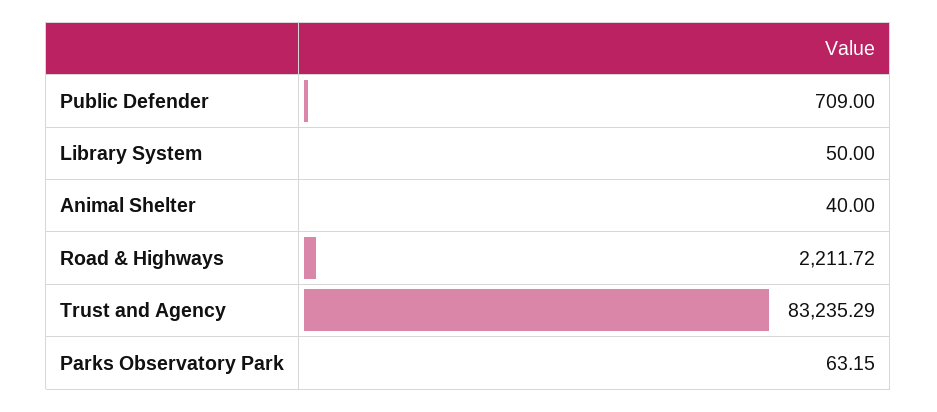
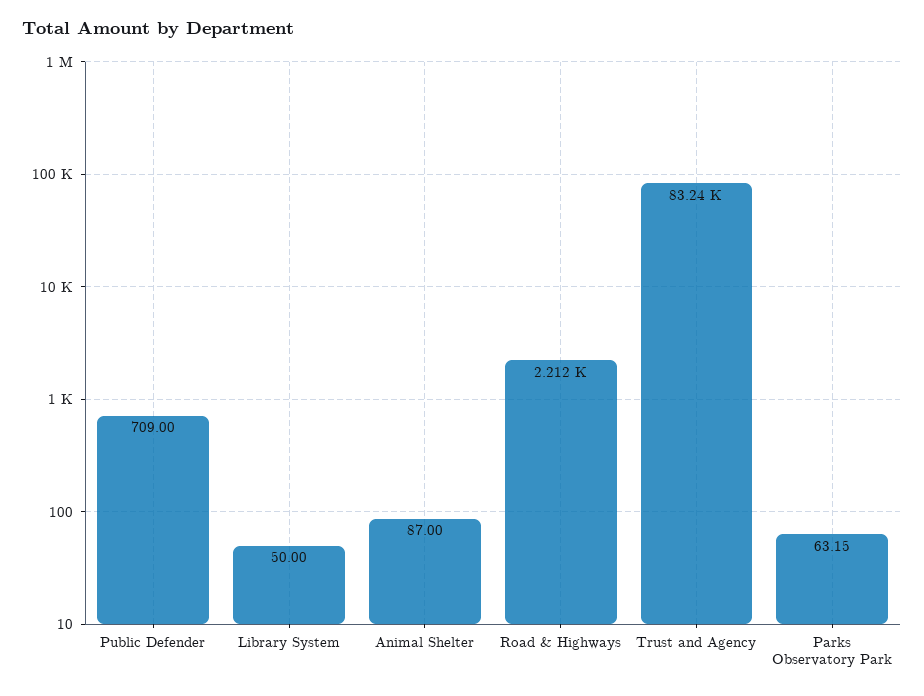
  {
    "Public Defender": 709,
    "Library System": 50,
-   "Animal Shelter": 40,
+   "Animal Shelter": 87,
    "Road & Highways": 2211.72,
    "Trust and Agency": 83235.29,
    "Parks Observatory Park": 63.15
  }

